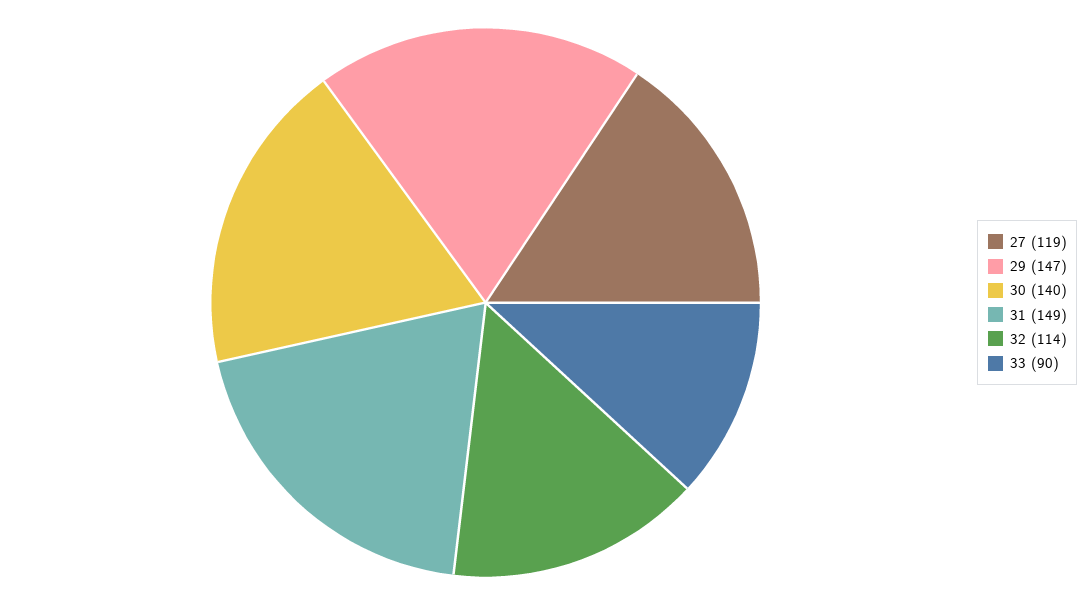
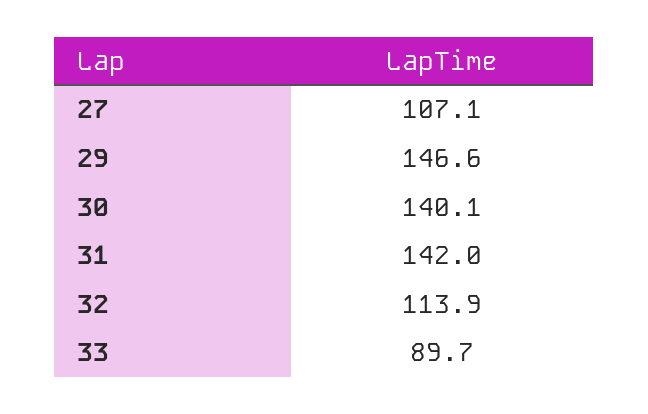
  {
-   "27": 119,
+   "27": 107.1,
    "29": 146.6,
    "30": 140.1,
-   "31": 149,
+   "31": 142,
    "32": 113.9,
    "33": 89.7
  }

